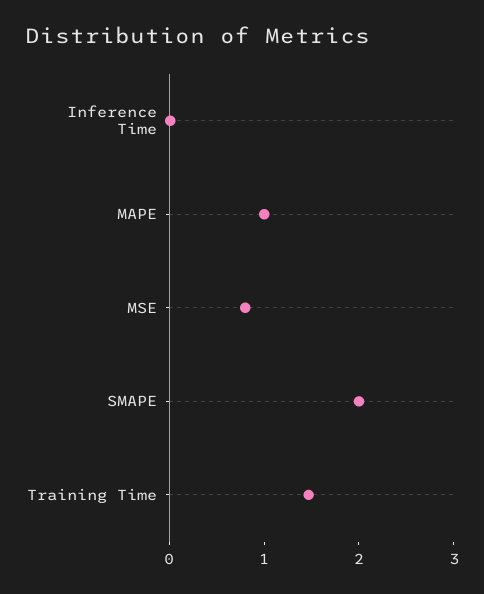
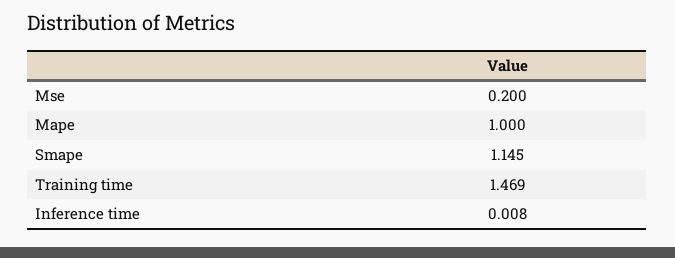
  {
    "Inference Time": 0.008,
    "MAPE": 1,
-   "MSE": 0.8,
+   "MSE": 0.2,
-   "SMAPE": 2,
+   "SMAPE": 1.145,
    "Training Time": 1.469
  }

